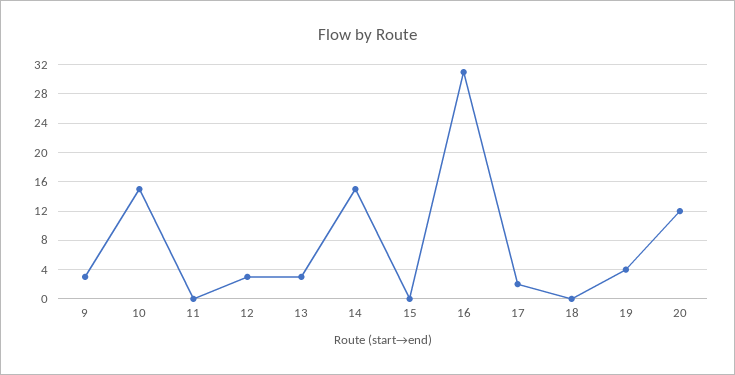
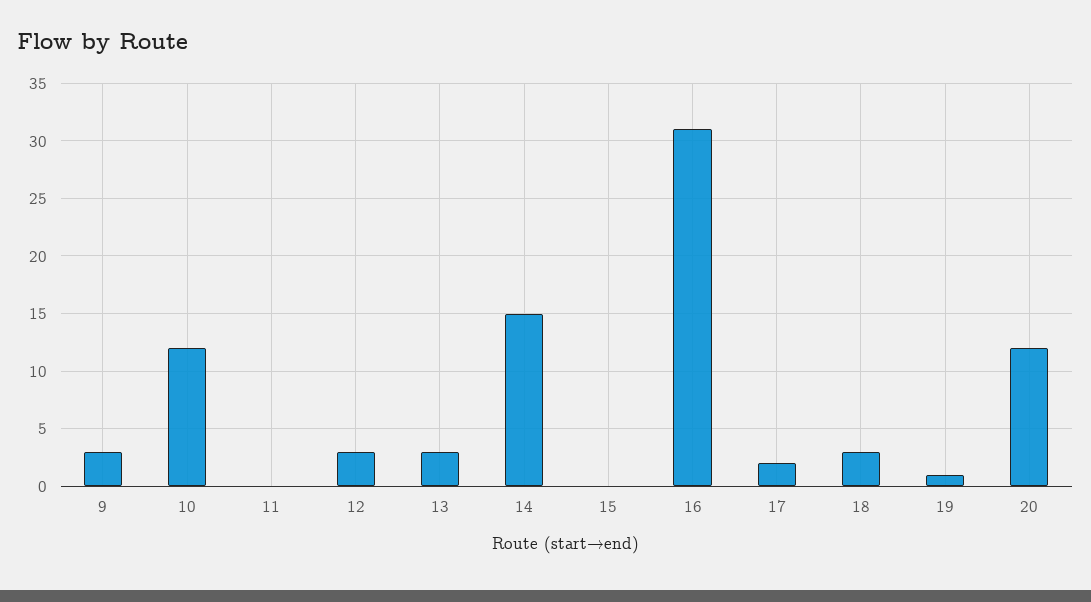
  {
    "9": 3,
-   "10": 15,
+   "10": 12,
    "11": 0,
    "12": 3,
    "13": 3,
    "14": 15,
    "15": 0,
    "16": 31,
    "17": 2,
-   "18": 0,
+   "18": 3,
-   "19": 4,
+   "19": 1,
    "20": 12
  }

